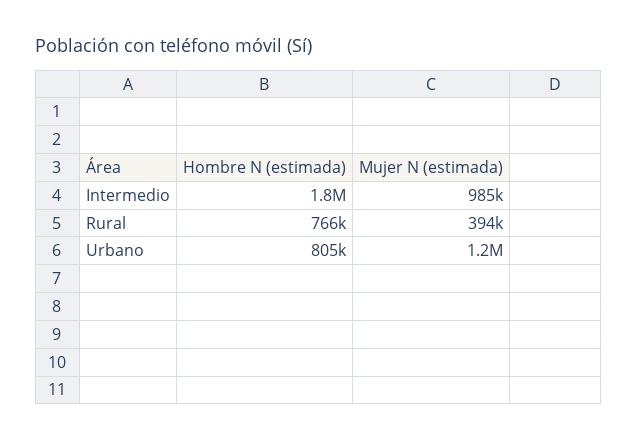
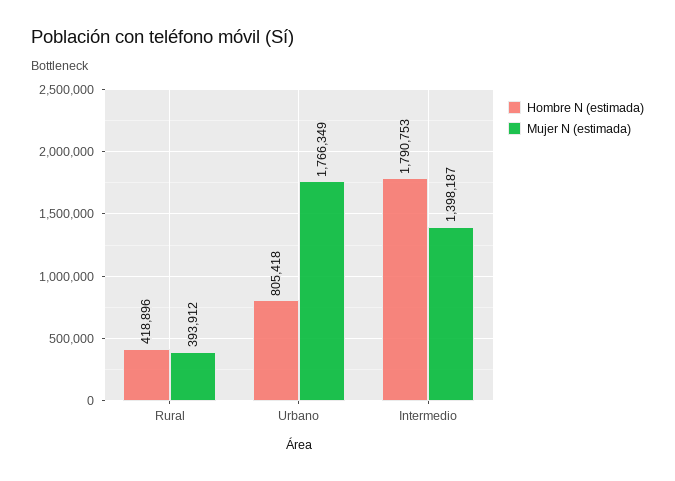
  {
    "Hombre N (estimada)": {
      "Intermedio": 1790753,
-     "Rural": 766000,
+     "Rural": 418896,
      "Urbano": 805418
    },
    "Mujer N (estimada)": {
-     "Intermedio": 985000,
+     "Intermedio": 1398187,
      "Rural": 393912,
-     "Urbano": 1200000
+     "Urbano": 1766349
    }
  }

